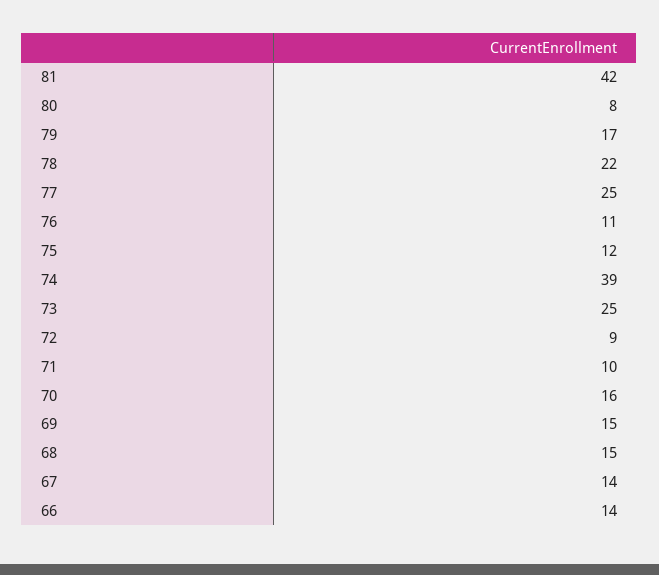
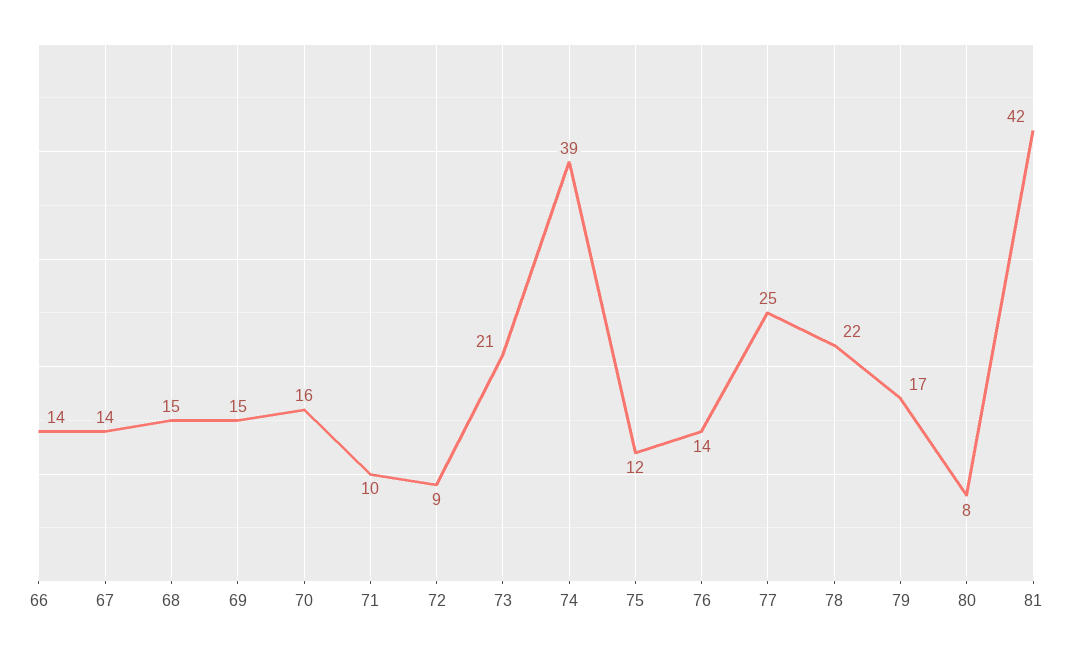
  {
    "81": 42,
    "80": 8,
    "79": 17,
    "78": 22,
    "77": 25,
-   "76": 11,
+   "76": 14,
    "75": 12,
    "74": 39,
-   "73": 25,
+   "73": 21,
    "72": 9,
    "71": 10,
    "70": 16,
    "69": 15,
    "68": 15,
    "67": 14,
    "66": 14
  }

